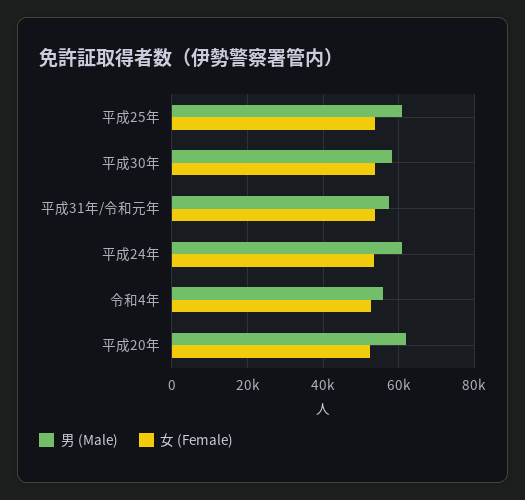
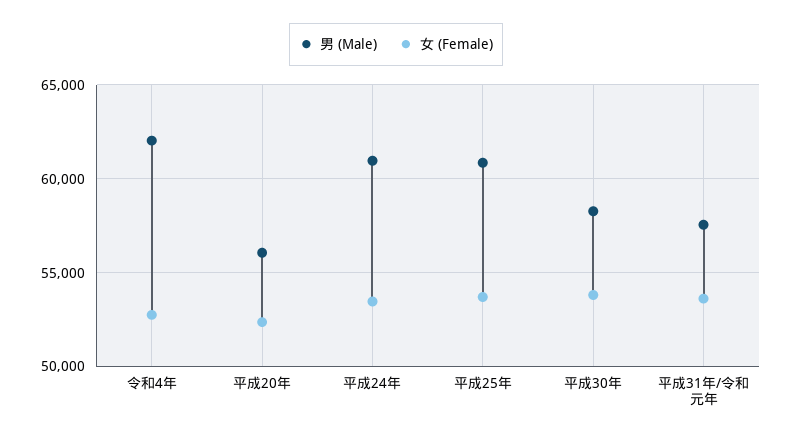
  {
    "男 (Male)": {
      "平成25年": 61000,
      "平成30年": 58500,
      "平成31年/令和元年": 57500,
      "平成24年": 61000,
-     "令和4年": 56000,
+     "令和4年": 62000,
-     "平成20年": 62000
+     "平成20年": 56000
    },
    "女 (Female)": {
      "平成25年": 53500,
      "平成30年": 54000,
      "平成31年/令和元年": 53500,
      "平成24年": 53500,
      "令和4年": 53000,
      "平成20年": 52500
    }
  }

